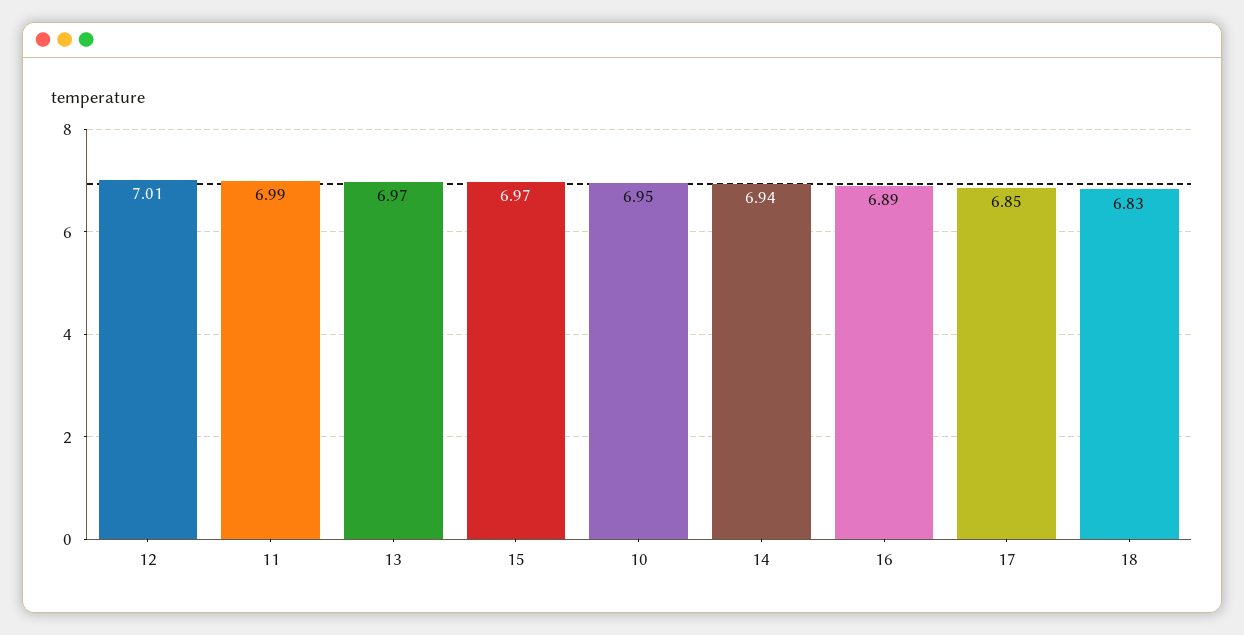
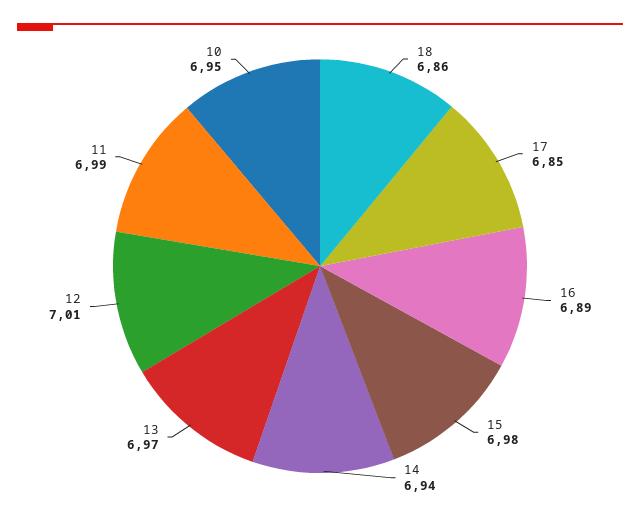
  {
    "12": 7.01,
    "11": 6.99,
    "13": 6.97,
-   "15": 6.97,
+   "15": 6.98,
    "10": 6.95,
    "14": 6.94,
    "16": 6.89,
    "17": 6.85,
-   "18": 6.83
+   "18": 6.86
  }

